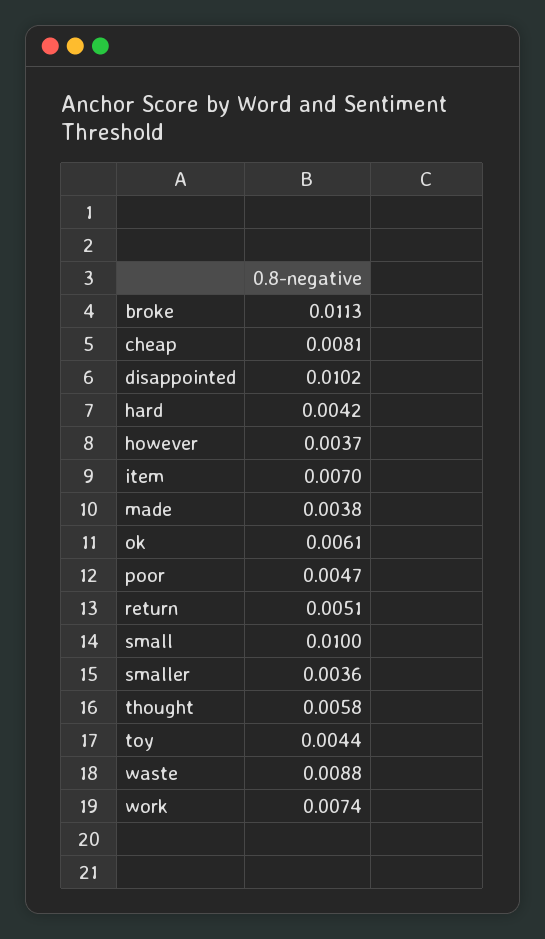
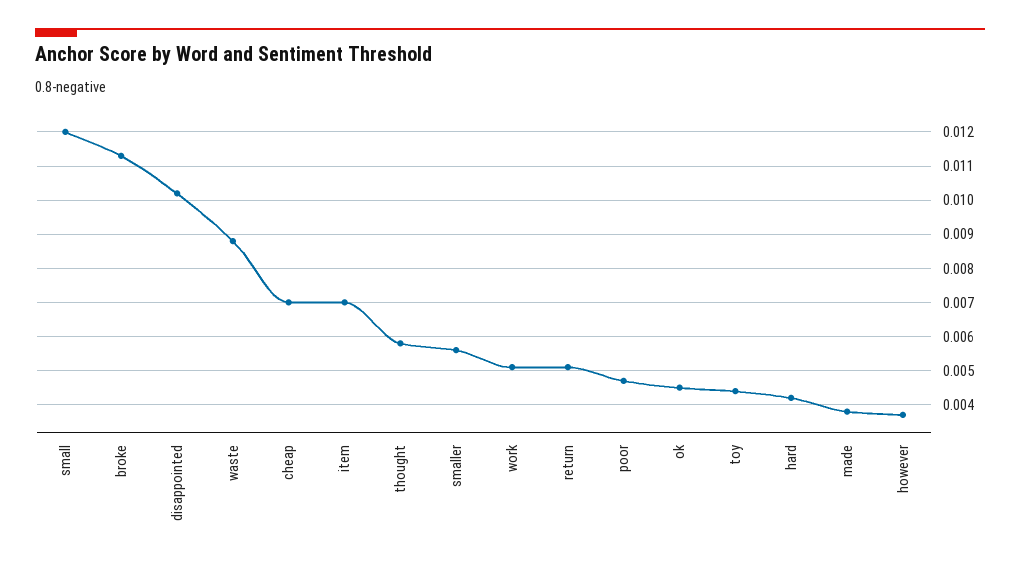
  {
    "broke": 0.0113,
-   "cheap": 0.0081,
+   "cheap": 0.007,
    "disappointed": 0.0102,
    "hard": 0.0042,
    "however": 0.0037,
    "item": 0.007,
    "made": 0.0038,
-   "ok": 0.0061,
+   "ok": 0.0045,
    "poor": 0.0047,
    "return": 0.0051,
-   "small": 0.01,
+   "small": 0.012,
-   "smaller": 0.0036,
+   "smaller": 0.0055,
    "thought": 0.0058,
    "toy": 0.0044,
    "waste": 0.0088,
-   "work": 0.0074
+   "work": 0.005
  }

